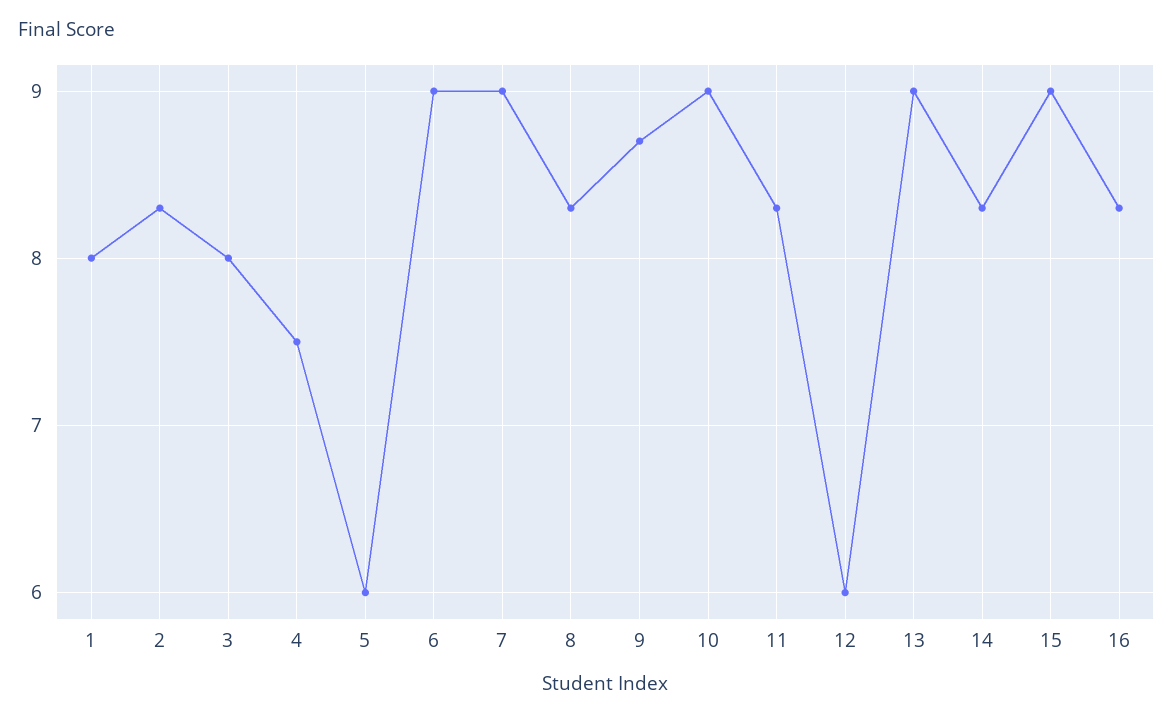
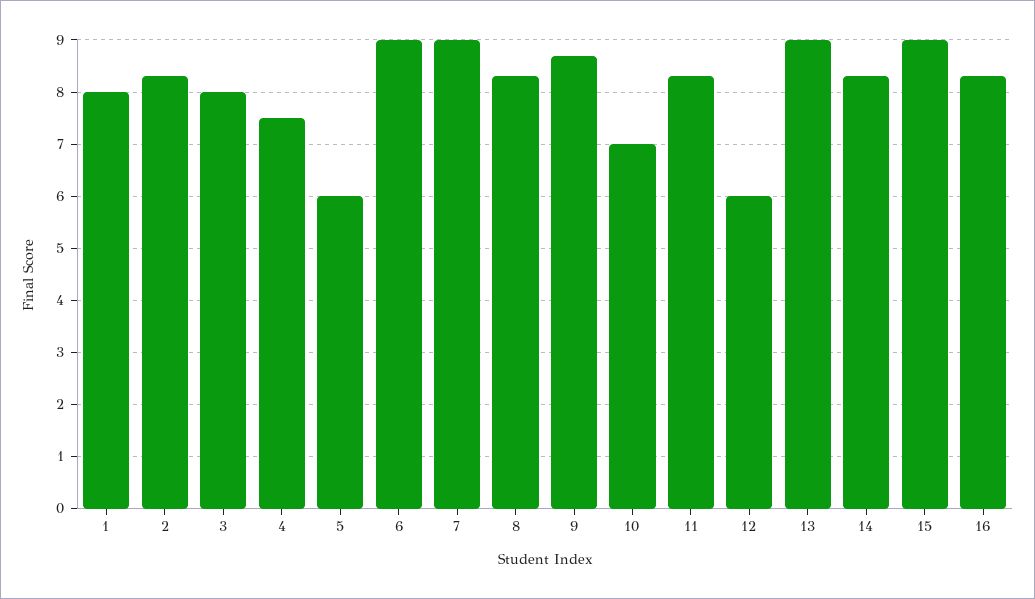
  {
    "1": 8,
    "2": 8.3,
    "3": 8,
    "4": 7.5,
    "5": 6,
    "6": 9,
    "7": 9,
    "8": 8.3,
    "9": 8.7,
-   "10": 9,
+   "10": 7,
    "11": 8.3,
    "12": 6,
    "13": 9,
    "14": 8.3,
    "15": 9,
    "16": 8.3
  }

